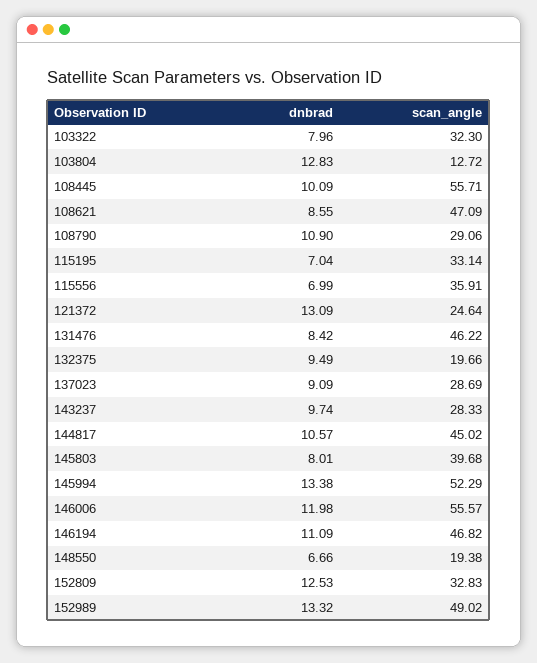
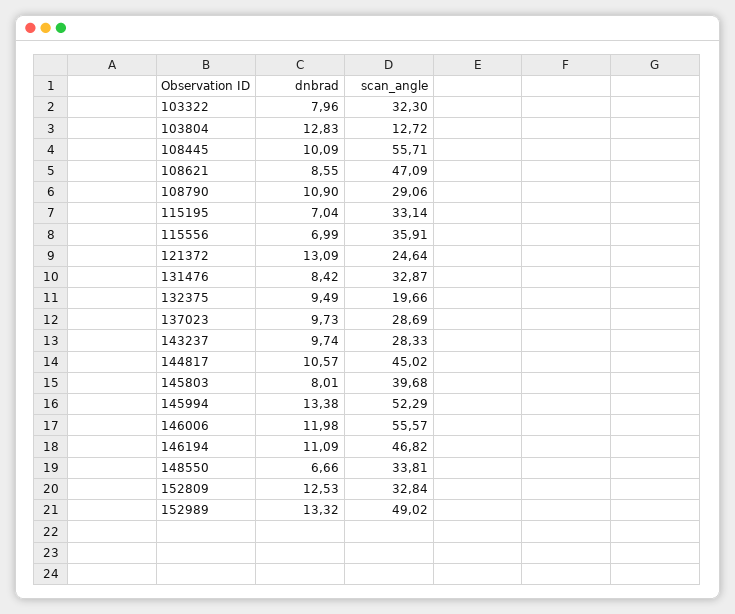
  {
    "dnbrad": {
      "103322": 7.96,
      "103804": 12.83,
      "108445": 10.09,
      "108621": 8.55,
      "108790": 10.9,
      "115195": 7.04,
      "115556": 6.99,
      "121372": 13.09,
      "131476": 8.42,
      "132375": 9.49,
-     "137023": 9.09,
+     "137023": 9.73,
      "143237": 9.74,
      "144817": 10.57,
      "145803": 8.01,
      "145994": 13.38,
      "146006": 11.98,
      "146194": 11.09,
      "148550": 6.66,
      "152809": 12.53,
      "152989": 13.32
    },
    "scan_angle": {
      "103322": 32.3,
      "103804": 12.72,
      "108445": 55.71,
      "108621": 47.09,
      "108790": 29.06,
      "115195": 33.14,
      "115556": 35.91,
      "121372": 24.64,
-     "131476": 46.22,
+     "131476": 32.87,
      "132375": 19.66,
      "137023": 28.69,
      "143237": 28.33,
      "144817": 45.02,
      "145803": 39.68,
      "145994": 52.29,
      "146006": 55.57,
      "146194": 46.82,
-     "148550": 19.38,
+     "148550": 33.81,
-     "152809": 32.83,
+     "152809": 32.84,
      "152989": 49.02
    }
  }

